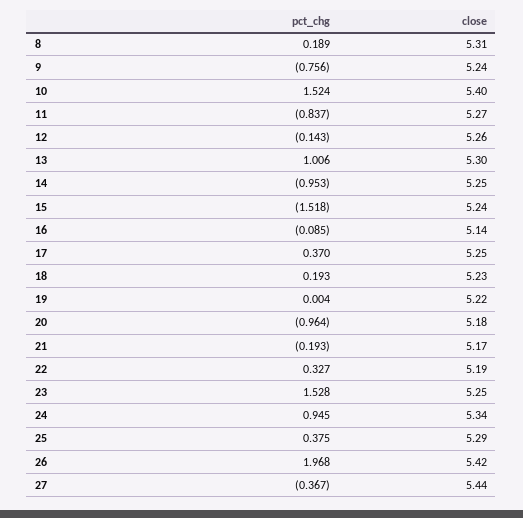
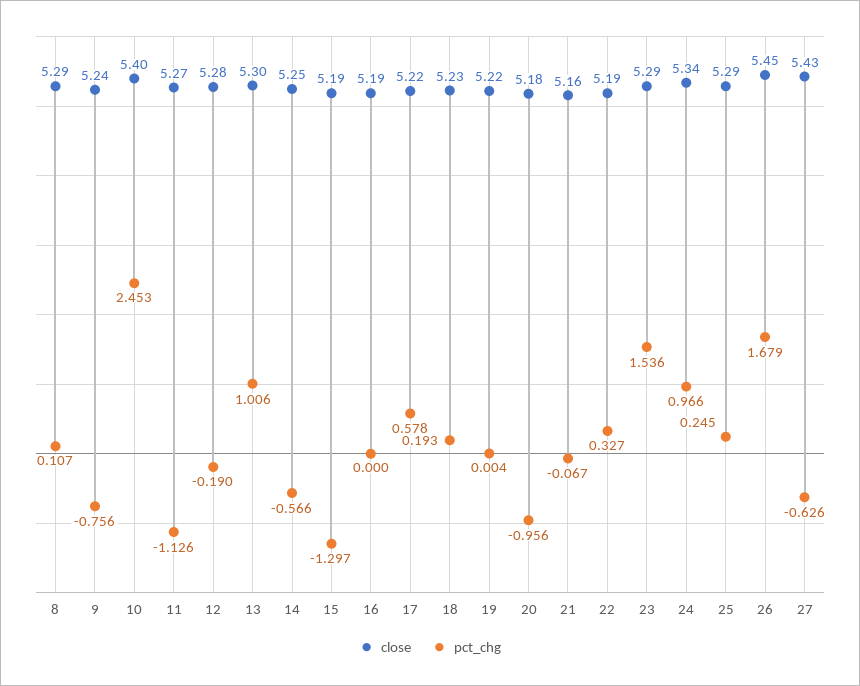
  {
    "pct_chg": {
-     "8": 0.189,
+     "8": 0.107,
      "9": -0.756,
-     "10": 1.524,
+     "10": 2.453,
-     "11": -0.837,
+     "11": -1.126,
-     "12": -0.143,
+     "12": -0.19,
      "13": 1.006,
-     "14": -0.953,
+     "14": -0.566,
-     "15": -1.518,
+     "15": -1.297,
-     "16": -0.085,
+     "16": 0,
-     "17": 0.37,
+     "17": 0.578,
      "18": 0.193,
      "19": 0.004,
-     "20": -0.964,
+     "20": -0.956,
-     "21": -0.193,
+     "21": -0.067,
      "22": 0.327,
-     "23": 1.528,
+     "23": 1.536,
-     "24": 0.945,
+     "24": 0.966,
-     "25": 0.375,
+     "25": 0.245,
-     "26": 1.968,
+     "26": 1.679,
-     "27": -0.367
+     "27": -0.626
    },
    "close": {
-     "8": 5.31,
+     "8": 5.29,
      "9": 5.24,
      "10": 5.4,
      "11": 5.27,
-     "12": 5.26,
+     "12": 5.28,
      "13": 5.3,
      "14": 5.25,
-     "15": 5.24,
+     "15": 5.19,
-     "16": 5.14,
+     "16": 5.19,
-     "17": 5.25,
+     "17": 5.22,
      "18": 5.23,
      "19": 5.22,
      "20": 5.18,
-     "21": 5.17,
+     "21": 5.16,
      "22": 5.19,
-     "23": 5.25,
+     "23": 5.29,
      "24": 5.34,
      "25": 5.29,
-     "26": 5.42,
+     "26": 5.45,
-     "27": 5.44
+     "27": 5.43
    }
  }

